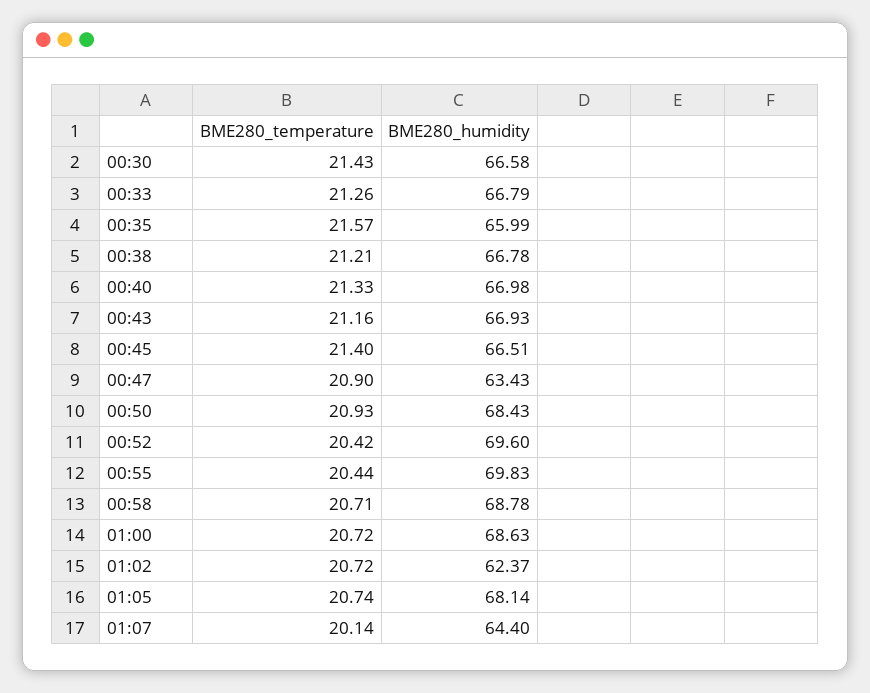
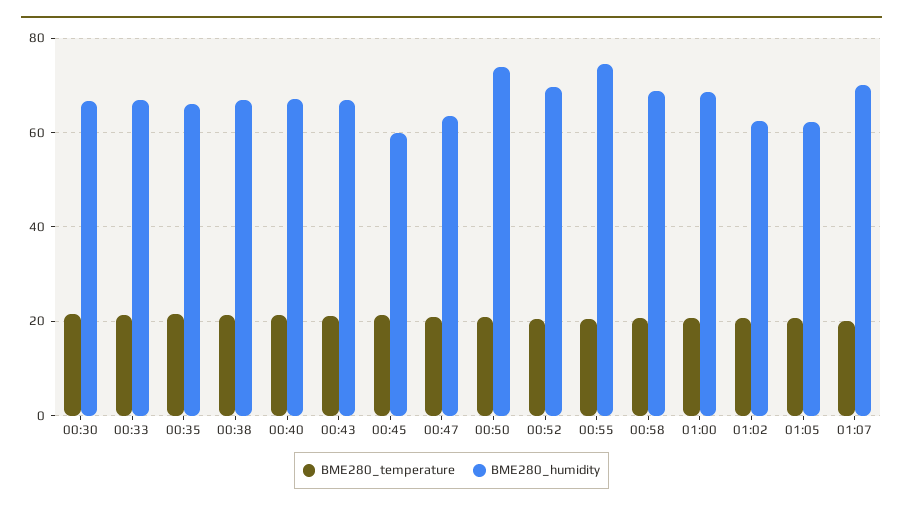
  {
    "BME280_temperature": {
      "00:30": 21.43,
      "00:33": 21.26,
      "00:35": 21.57,
      "00:38": 21.21,
      "00:40": 21.33,
      "00:43": 21.16,
      "00:45": 21.4,
      "00:47": 20.9,
      "00:50": 20.93,
      "00:52": 20.42,
      "00:55": 20.44,
      "00:58": 20.71,
      "01:00": 20.72,
      "01:02": 20.72,
      "01:05": 20.74,
      "01:07": 20.14
    },
    "BME280_humidity": {
      "00:30": 66.58,
      "00:33": 66.79,
      "00:35": 65.99,
      "00:38": 66.78,
      "00:40": 66.98,
      "00:43": 66.93,
-     "00:45": 66.51,
+     "00:45": 60,
      "00:47": 63.43,
-     "00:50": 68.43,
+     "00:50": 74,
      "00:52": 69.6,
-     "00:55": 69.83,
+     "00:55": 74,
      "00:58": 68.78,
      "01:00": 68.63,
      "01:02": 62.37,
-     "01:05": 68.14,
+     "01:05": 62,
-     "01:07": 64.4
+     "01:07": 70
    }
  }

